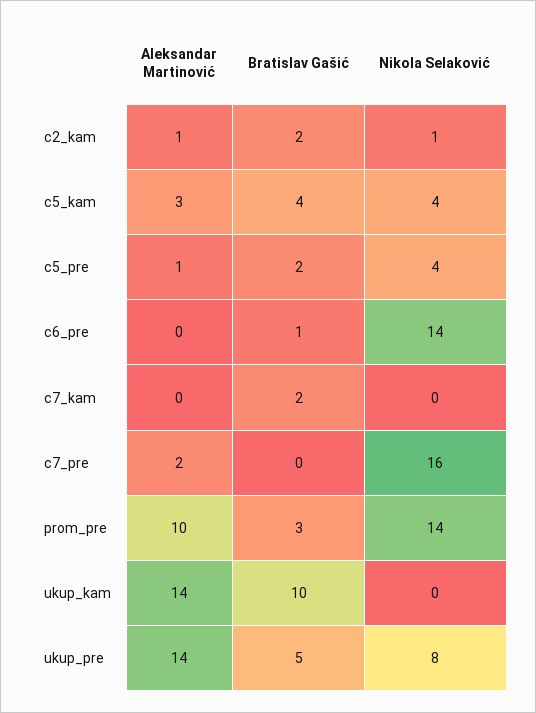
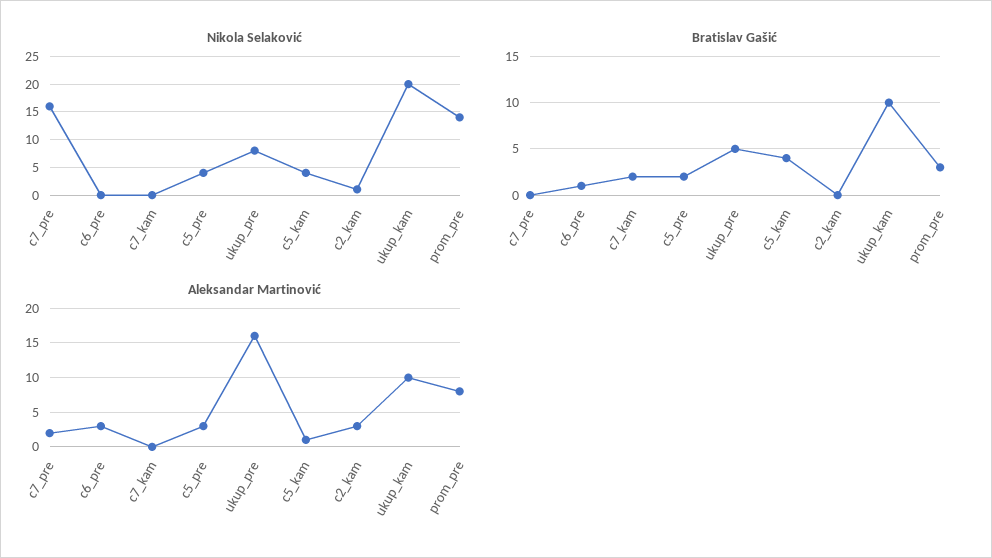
  {
    "Aleksandar Martinović": {
-     "c2_kam": 1,
+     "c2_kam": 3,
-     "c5_kam": 3,
+     "c5_kam": 1,
-     "c5_pre": 1,
+     "c5_pre": 3,
-     "c6_pre": 0,
+     "c6_pre": 3,
      "c7_kam": 0,
      "c7_pre": 2,
-     "prom_pre": 10,
+     "prom_pre": 8,
-     "ukup_kam": 14,
+     "ukup_kam": 10,
-     "ukup_pre": 14
+     "ukup_pre": 16
    },
    "Bratislav Gašić": {
-     "c2_kam": 2,
+     "c2_kam": 0,
      "c5_kam": 4,
      "c5_pre": 2,
      "c6_pre": 1,
      "c7_kam": 2,
      "c7_pre": 0,
      "prom_pre": 3,
      "ukup_kam": 10,
      "ukup_pre": 5
    },
    "Nikola Selaković": {
      "c2_kam": 1,
      "c5_kam": 4,
      "c5_pre": 4,
-     "c6_pre": 14,
+     "c6_pre": 0,
      "c7_kam": 0,
      "c7_pre": 16,
      "prom_pre": 14,
-     "ukup_kam": 0,
+     "ukup_kam": 20,
      "ukup_pre": 8
    }
  }

